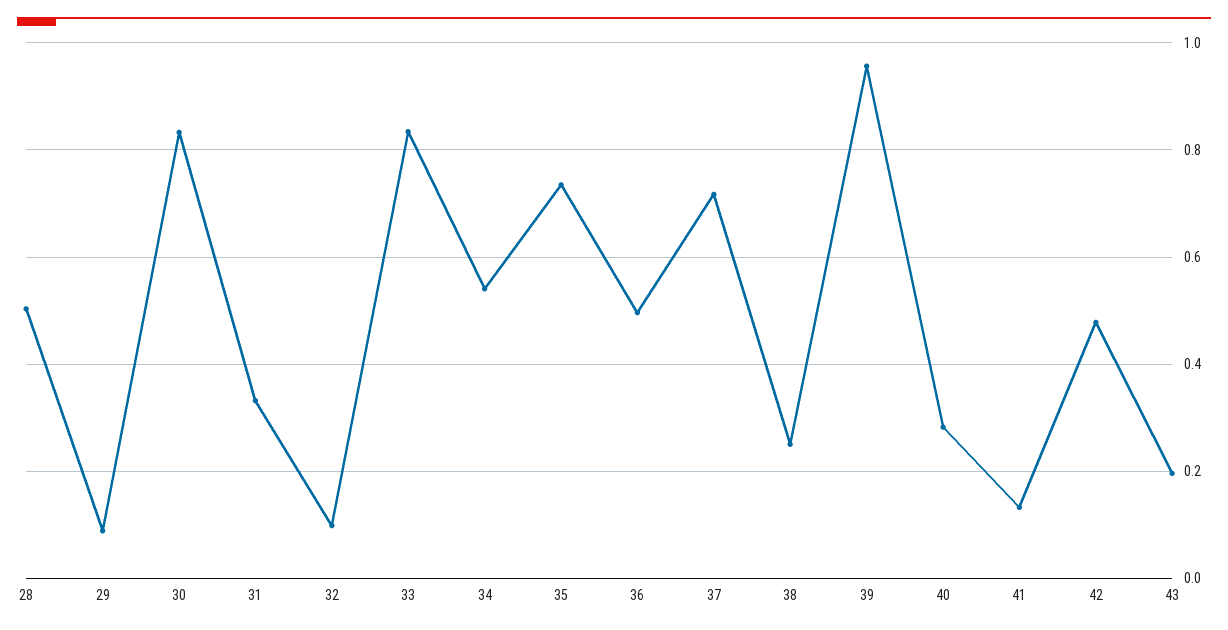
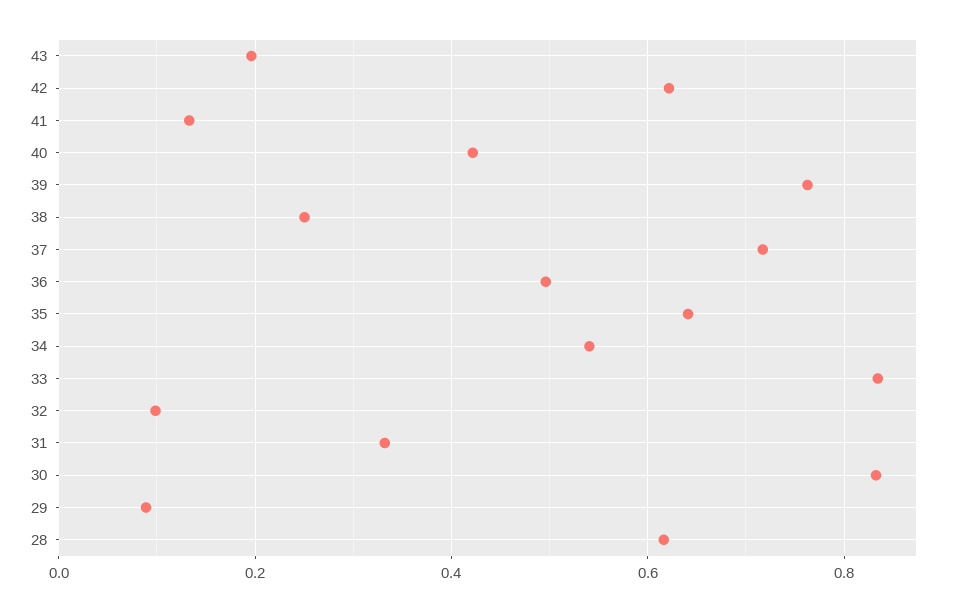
  {
-   "28": 0.5,
+   "28": 0.62,
    "29": 0.08,
    "30": 0.84,
    "31": 0.34,
    "32": 0.1,
    "33": 0.84,
    "34": 0.54,
-   "35": 0.74,
+   "35": 0.64,
    "36": 0.5,
    "37": 0.72,
    "38": 0.26,
-   "39": 0.96,
+   "39": 0.76,
-   "40": 0.28,
+   "40": 0.42,
    "41": 0.14,
-   "42": 0.48,
+   "42": 0.62,
    "43": 0.2
  }

